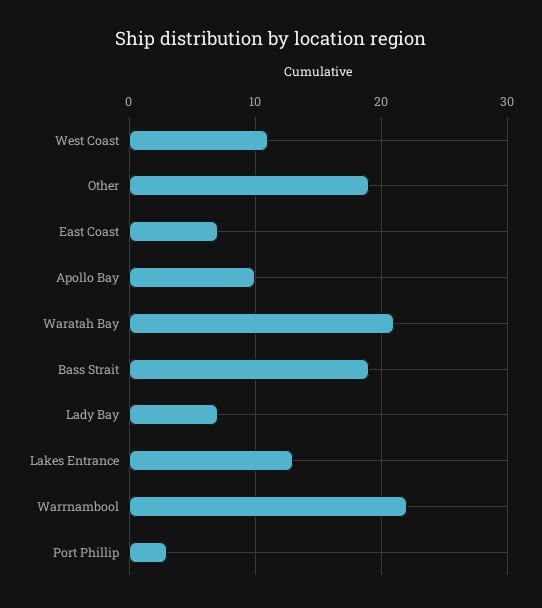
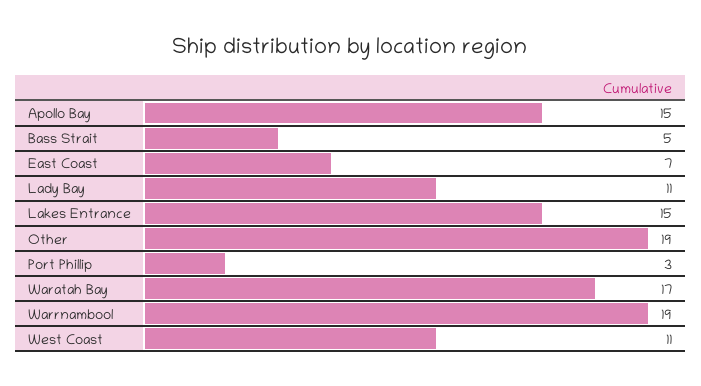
  {
    "West Coast": 11,
    "Other": 19,
    "East Coast": 7,
-   "Apollo Bay": 10,
+   "Apollo Bay": 15,
-   "Waratah Bay": 21,
+   "Waratah Bay": 17,
-   "Bass Strait": 19,
+   "Bass Strait": 5,
-   "Lady Bay": 7,
+   "Lady Bay": 11,
-   "Lakes Entrance": 13,
+   "Lakes Entrance": 15,
-   "Warrnambool": 22,
+   "Warrnambool": 19,
    "Port Phillip": 3
  }

